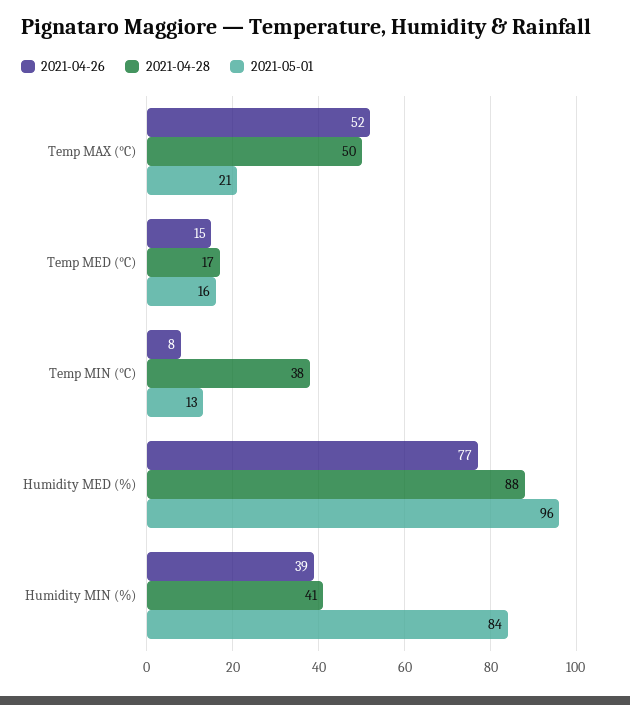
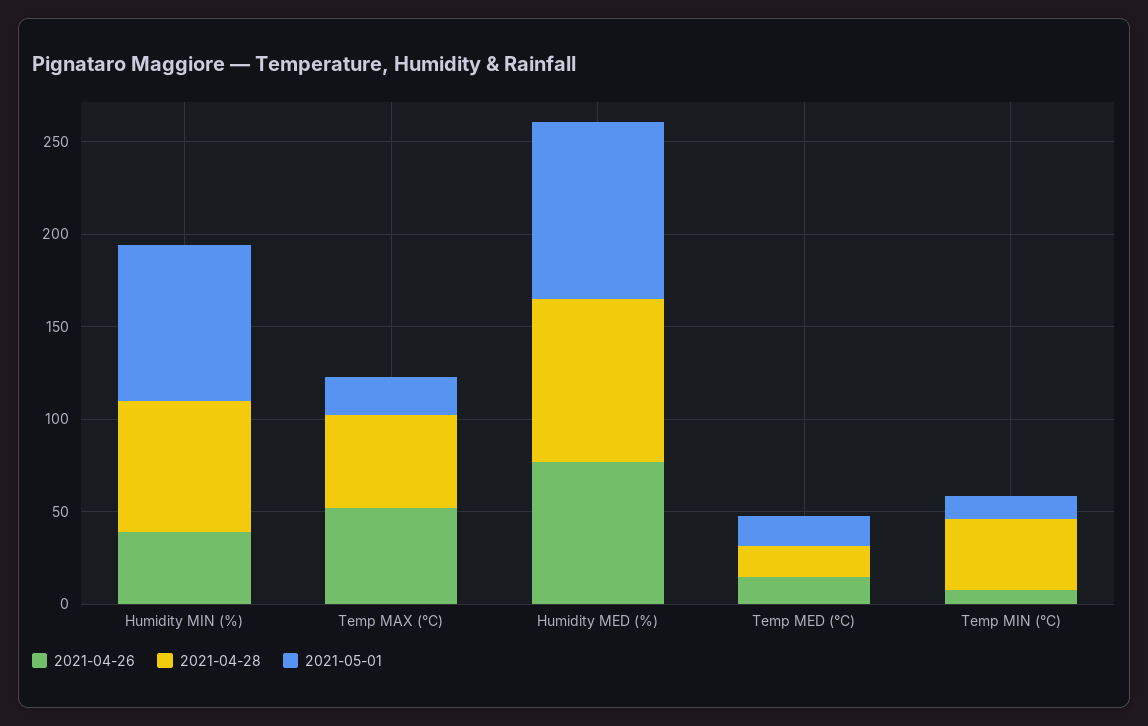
  {
    "2021-04-26": {
      "Temp MAX (°C)": 52,
      "Temp MED (°C)": 15,
      "Temp MIN (°C)": 8,
      "Humidity MED (%)": 77,
      "Humidity MIN (%)": 39
    },
    "2021-04-28": {
      "Temp MAX (°C)": 50,
      "Temp MED (°C)": 17,
      "Temp MIN (°C)": 38,
      "Humidity MED (%)": 88,
-     "Humidity MIN (%)": 41
+     "Humidity MIN (%)": 70
    },
    "2021-05-01": {
      "Temp MAX (°C)": 21,
      "Temp MED (°C)": 16,
      "Temp MIN (°C)": 13,
      "Humidity MED (%)": 96,
      "Humidity MIN (%)": 84
    }
  }

